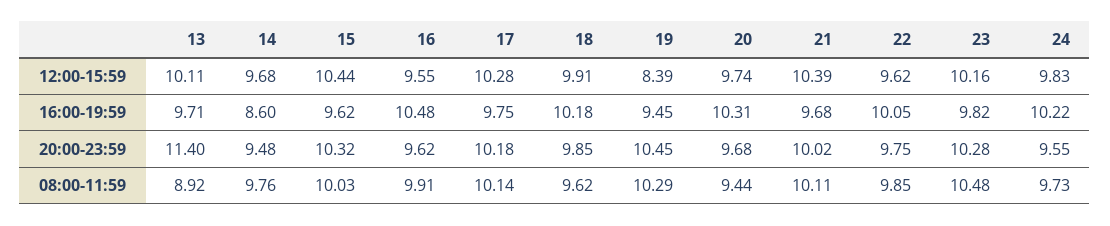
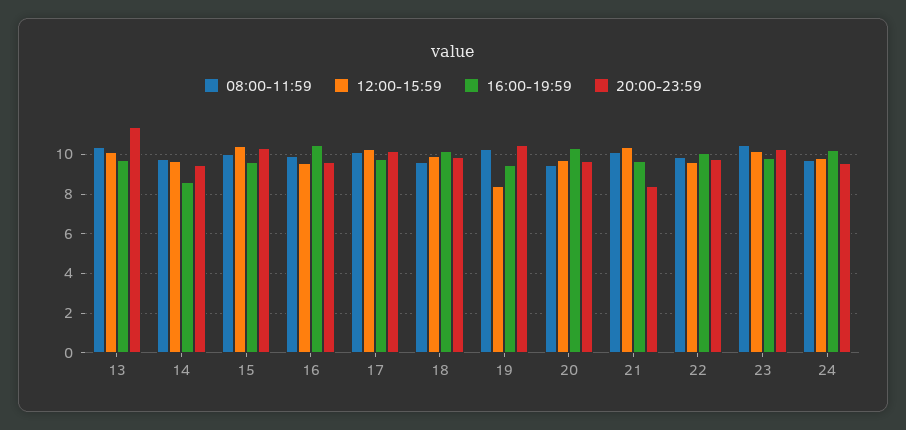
  {
    "12:00-15:59": {
      "13": 10.11,
      "14": 9.68,
      "15": 10.44,
      "16": 9.55,
      "17": 10.28,
      "18": 9.91,
      "19": 8.39,
      "20": 9.74,
      "21": 10.39,
      "22": 9.62,
      "23": 10.16,
      "24": 9.83
    },
    "16:00-19:59": {
      "13": 9.71,
      "14": 8.6,
      "15": 9.62,
      "16": 10.48,
      "17": 9.75,
      "18": 10.18,
      "19": 9.45,
      "20": 10.31,
      "21": 9.68,
      "22": 10.05,
      "23": 9.82,
      "24": 10.22
    },
    "20:00-23:59": {
      "13": 11.4,
      "14": 9.48,
      "15": 10.32,
      "16": 9.62,
      "17": 10.18,
      "18": 9.85,
      "19": 10.45,
      "20": 9.68,
-     "21": 10.02,
+     "21": 8.5,
      "22": 9.75,
      "23": 10.28,
      "24": 9.55
    },
    "08:00-11:59": {
-     "13": 8.92,
+     "13": 10.5,
      "14": 9.76,
      "15": 10.03,
      "16": 9.91,
      "17": 10.14,
      "18": 9.62,
      "19": 10.29,
      "20": 9.44,
      "21": 10.11,
      "22": 9.85,
      "23": 10.48,
      "24": 9.73
    }
  }

